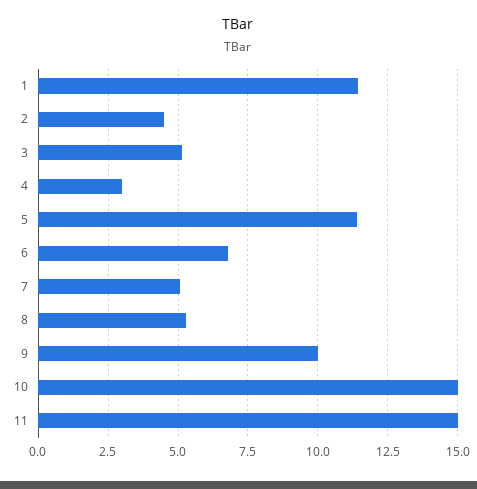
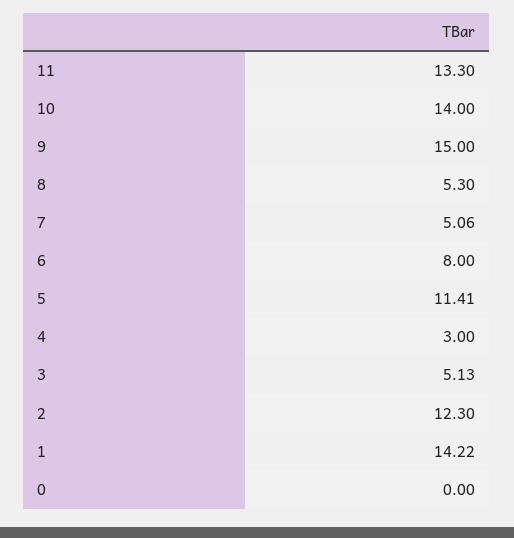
  {
-   "1": 11.5,
+   "1": 14.22,
-   "2": 4.5,
+   "2": 12.3,
    "3": 5.13,
    "4": 3,
    "5": 11.41,
-   "6": 6.75,
+   "6": 8,
    "7": 5.06,
    "8": 5.3,
-   "9": 10,
+   "9": 15,
-   "10": 15,
+   "10": 14,
-   "11": 15
+   "11": 13.3,
+   "0": 0
  }

